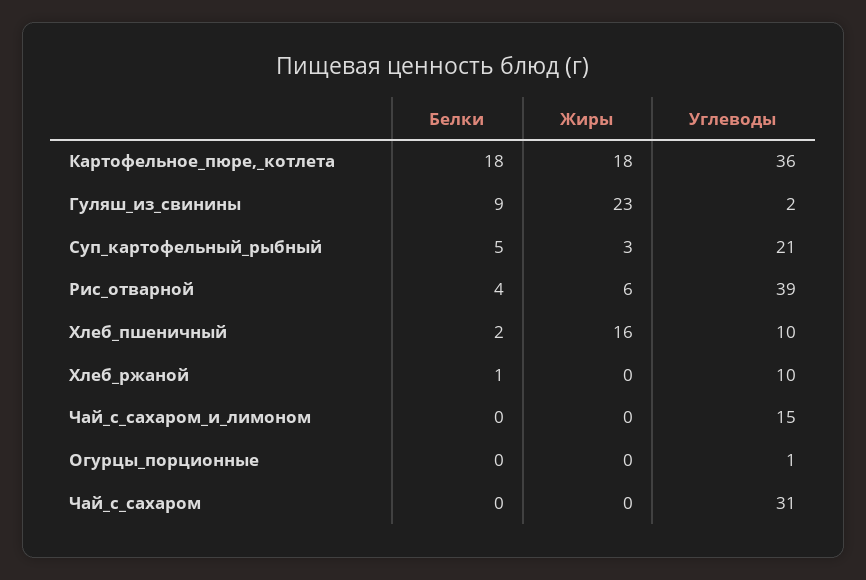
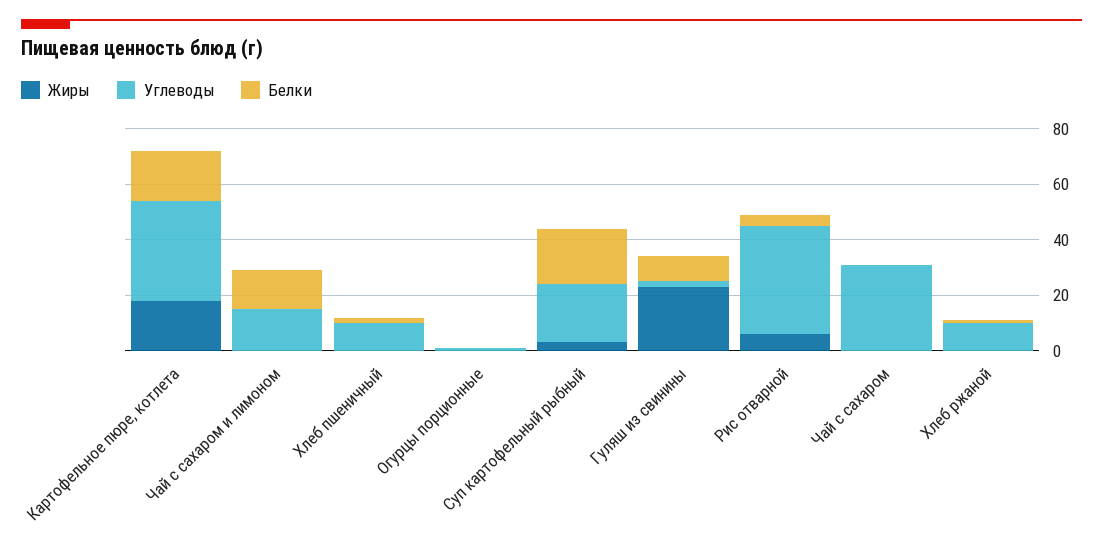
  {
    "Белки": {
      "Картофельное_пюре,_котлета": 18,
      "Гуляш_из_свинины": 9,
-     "Суп_картофельный_рыбный": 5,
+     "Суп_картофельный_рыбный": 20,
      "Рис_отварной": 4,
      "Хлеб_пшеничный": 2,
      "Хлеб_ржаной": 1,
-     "Чай_с_сахаром_и_лимоном": 0,
+     "Чай_с_сахаром_и_лимоном": 15,
      "Огурцы_порционные": 0,
      "Чай_с_сахаром": 0
    },
    "Жиры": {
      "Картофельное_пюре,_котлета": 18,
      "Гуляш_из_свинины": 23,
      "Суп_картофельный_рыбный": 3,
      "Рис_отварной": 6,
-     "Хлеб_пшеничный": 16,
+     "Хлеб_пшеничный": 0,
      "Хлеб_ржаной": 0,
      "Чай_с_сахаром_и_лимоном": 0,
      "Огурцы_порционные": 0,
      "Чай_с_сахаром": 0
    },
    "Углеводы": {
      "Картофельное_пюре,_котлета": 36,
      "Гуляш_из_свинины": 2,
      "Суп_картофельный_рыбный": 21,
      "Рис_отварной": 39,
      "Хлеб_пшеничный": 10,
      "Хлеб_ржаной": 10,
      "Чай_с_сахаром_и_лимоном": 15,
      "Огурцы_порционные": 1,
      "Чай_с_сахаром": 31
    }
  }

